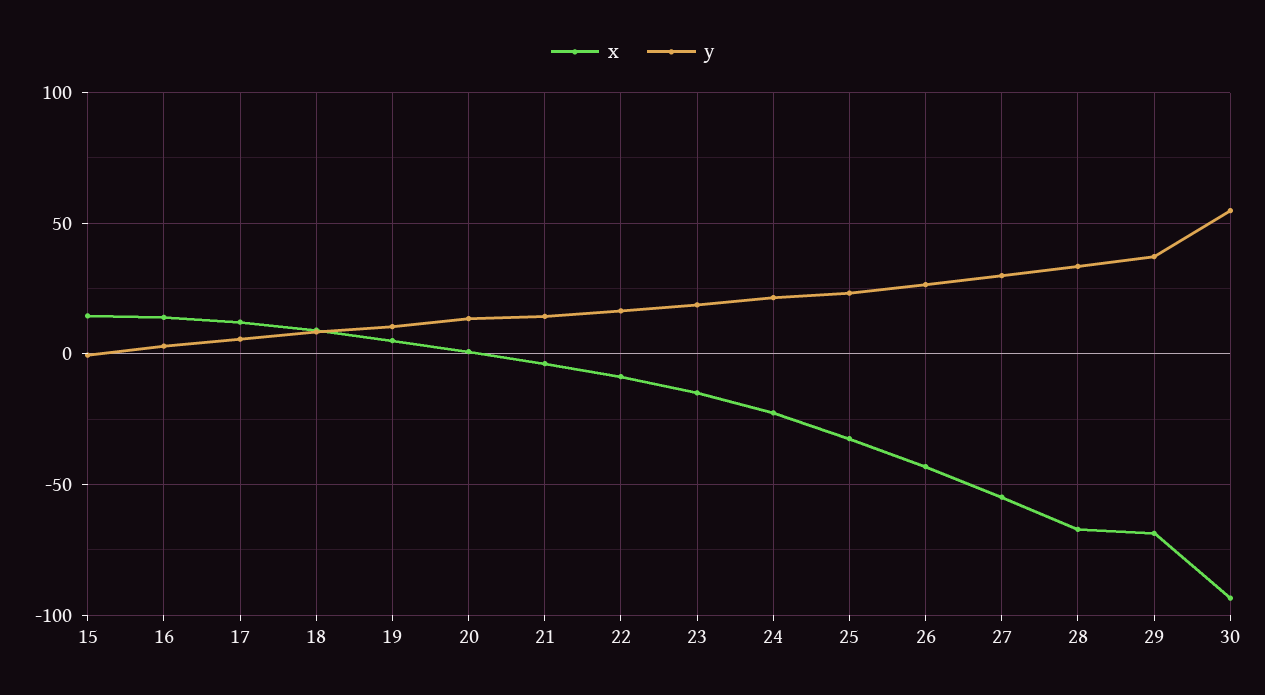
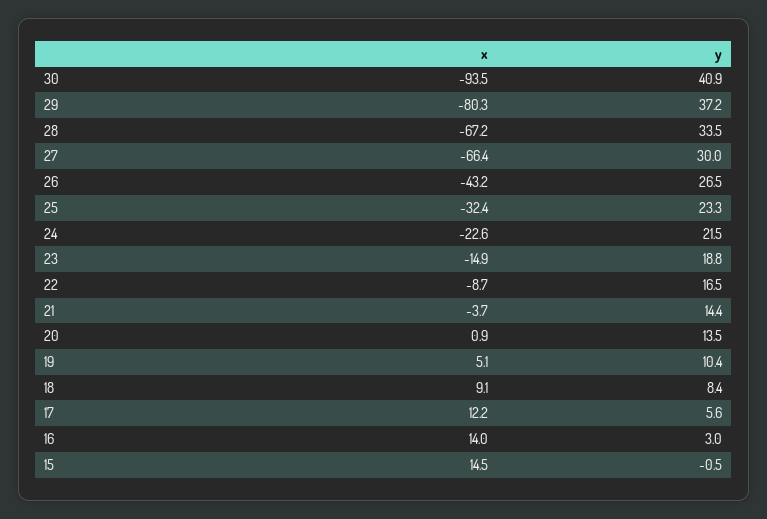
  {
    "x": {
      "15": 14.5,
      "16": 14,
      "17": 12.2,
      "18": 9.1,
      "19": 5.1,
      "20": 0.9,
      "21": -3.7,
      "22": -8.7,
      "23": -14.9,
      "24": -22.6,
      "25": -32.4,
      "26": -43.2,
-     "27": -55,
+     "27": -66.4,
      "28": -67.2,
-     "29": -70,
+     "29": -80.3,
      "30": -93.5
    },
    "y": {
      "15": -0.5,
      "16": 3,
      "17": 5.6,
      "18": 8.4,
      "19": 10.4,
      "20": 13.5,
      "21": 14.4,
      "22": 16.5,
      "23": 18.8,
      "24": 21.5,
      "25": 23.3,
      "26": 26.5,
      "27": 30,
      "28": 33.5,
      "29": 37.2,
-     "30": 55
+     "30": 40.9
    }
  }

